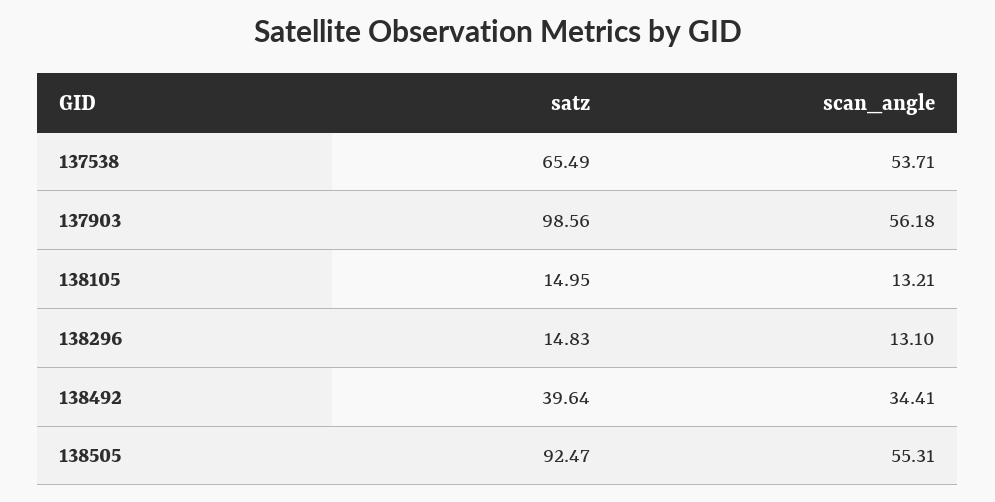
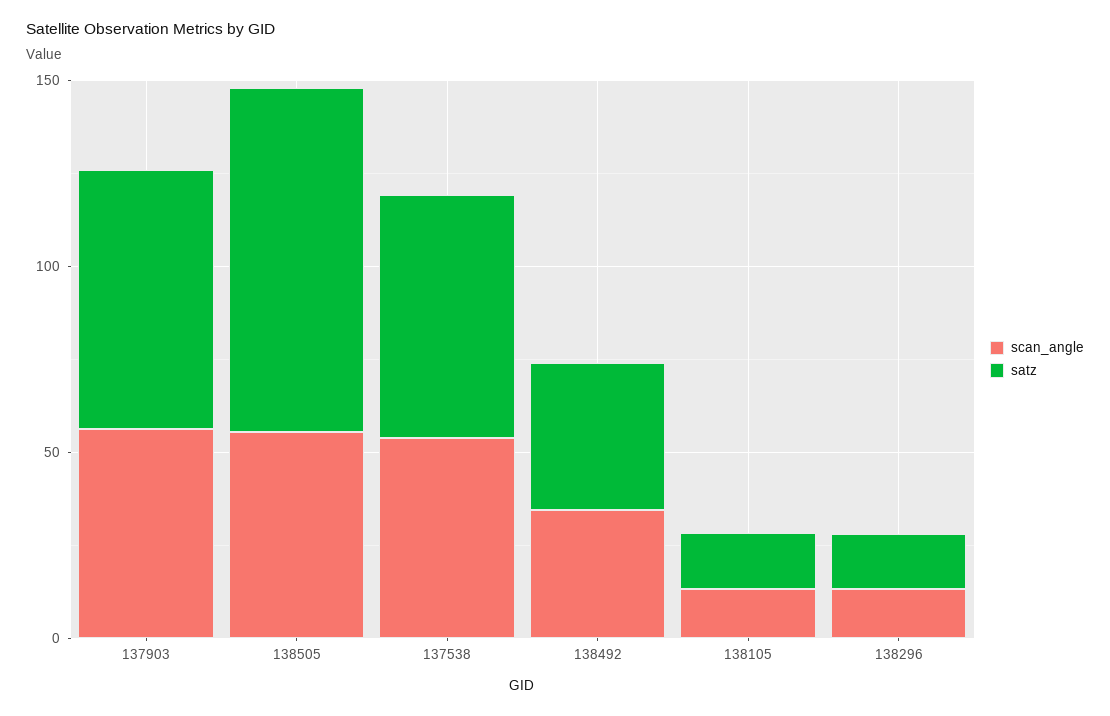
  {
    "satz": {
      "137538": 65.49,
-     "137903": 98.56,
+     "137903": 70,
      "138105": 14.95,
      "138296": 14.83,
      "138492": 39.64,
      "138505": 92.47
    },
    "scan_angle": {
      "137538": 53.71,
      "137903": 56.18,
      "138105": 13.21,
      "138296": 13.1,
      "138492": 34.41,
      "138505": 55.31
    }
  }

